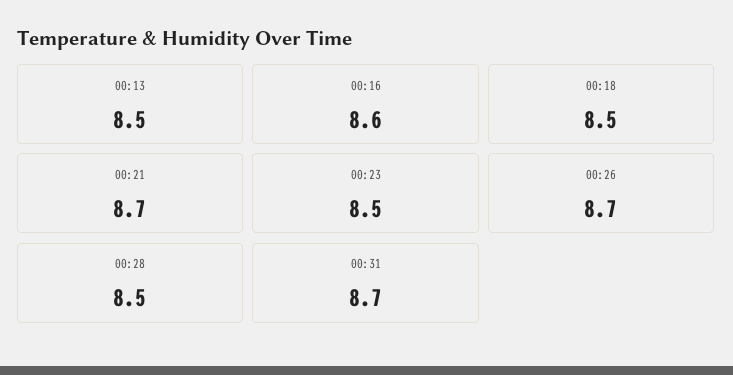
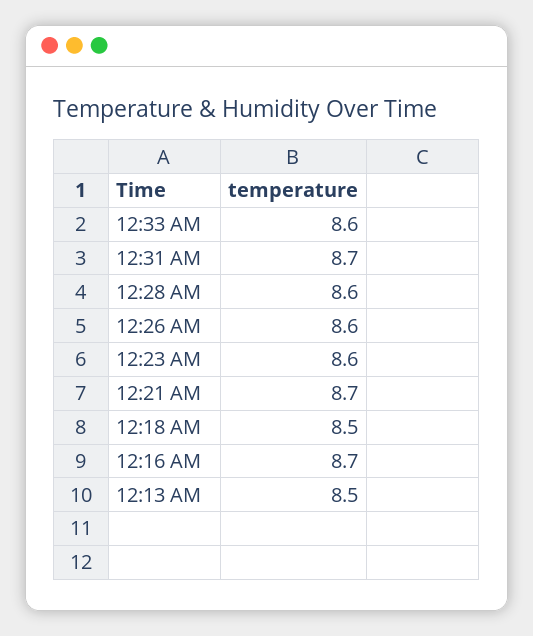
  {
    "00:13": 8.5,
-   "00:16": 8.6,
+   "00:16": 8.7,
    "00:18": 8.5,
    "00:21": 8.7,
-   "00:23": 8.5,
+   "00:23": 8.6,
-   "00:26": 8.7,
+   "00:26": 8.6,
-   "00:28": 8.5,
+   "00:28": 8.6,
-   "00:31": 8.7
+   "00:31": 8.7,
+   "12:33 AM": 8.6
  }

